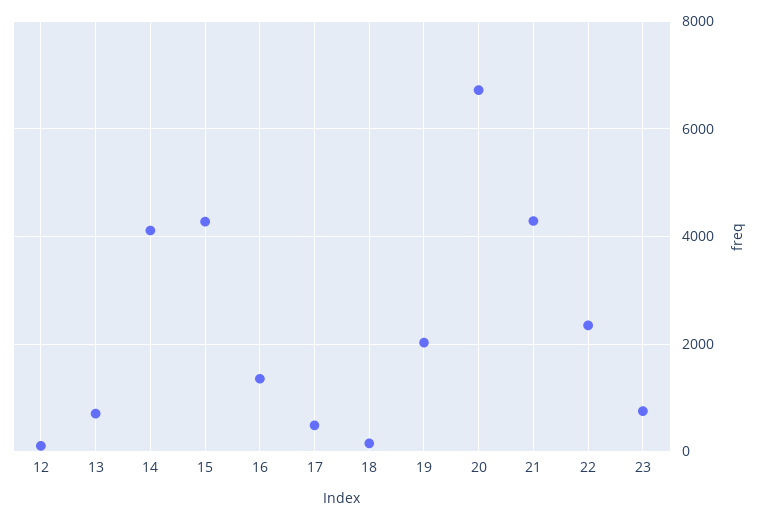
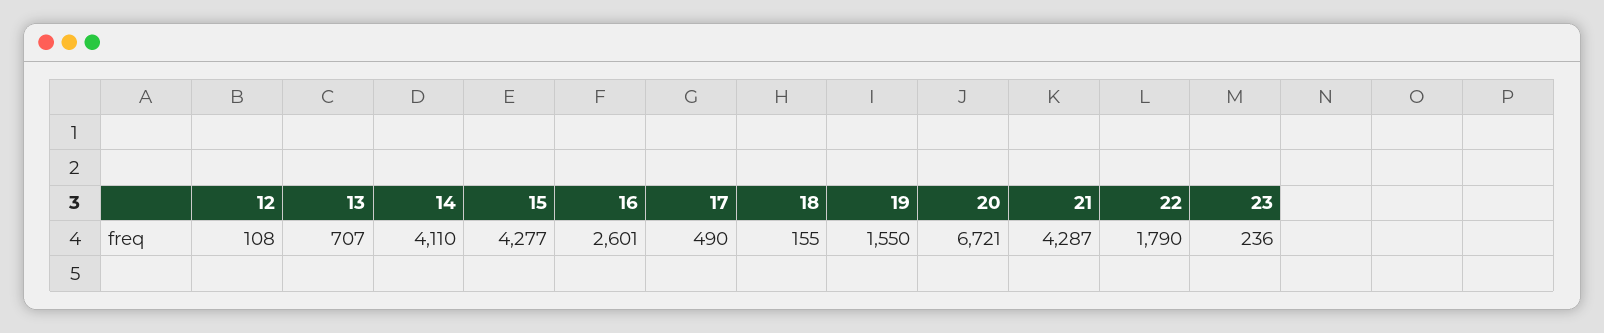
  {
    "12": 108,
    "13": 707,
    "14": 4110,
    "15": 4277,
-   "16": 1400,
+   "16": 2601,
    "17": 490,
    "18": 155,
-   "19": 2000,
+   "19": 1550,
    "20": 6721,
    "21": 4287,
-   "22": 2400,
+   "22": 1790,
-   "23": 800
+   "23": 236
  }

